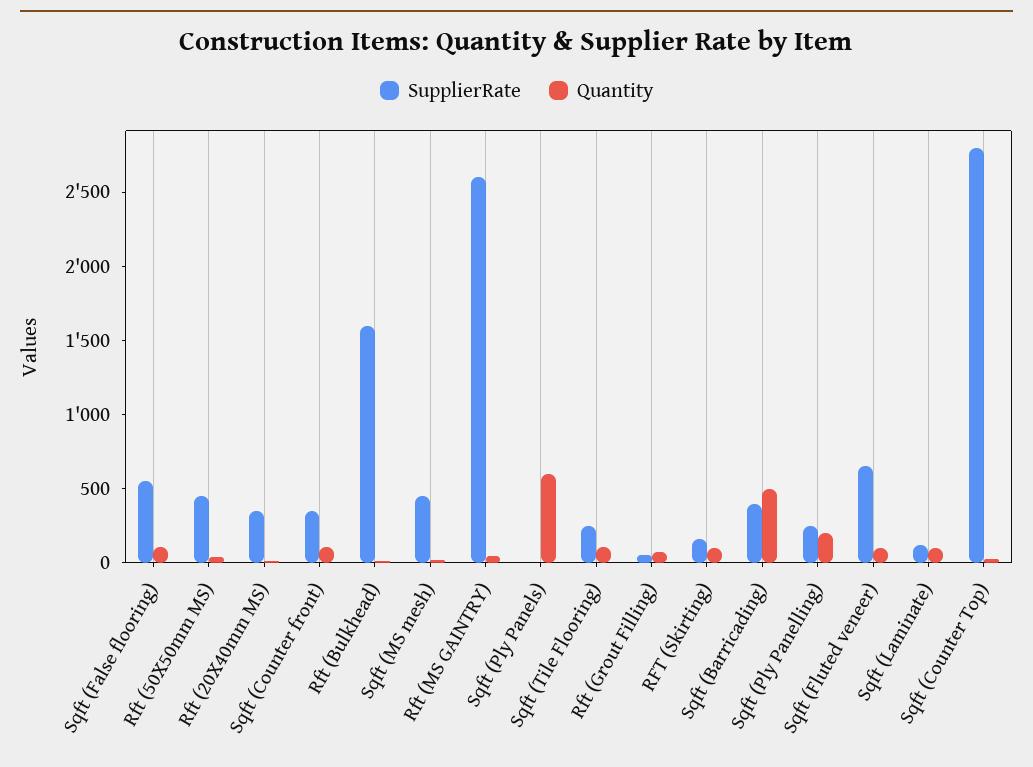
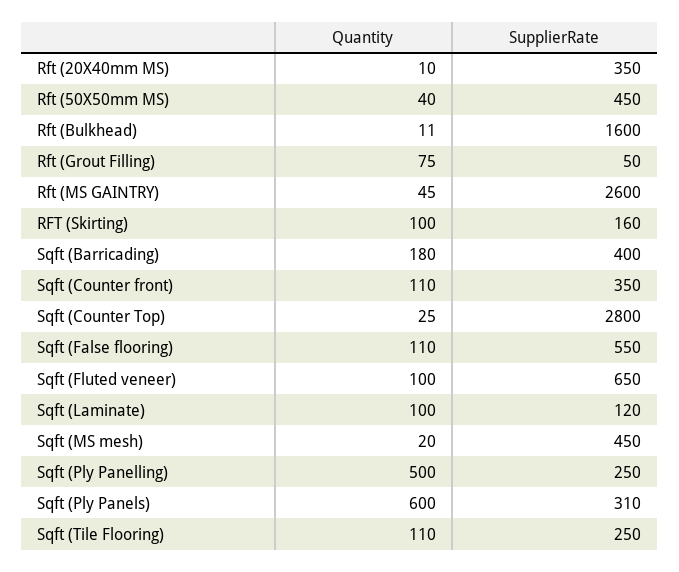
  {
    "SupplierRate": {
      "Sqft (False flooring)": 550,
      "Rft (50X50mm MS)": 450,
      "Rft (20X40mm MS)": 350,
      "Sqft (Counter front)": 350,
      "Rft (Bulkhead)": 1600,
      "Sqft (MS mesh)": 450,
      "Rft (MS GAINTRY)": 2600,
-     "Sqft (Ply Panels)": 0,
+     "Sqft (Ply Panels)": 310,
      "Sqft (Tile Flooring)": 250,
      "Rft (Grout Filling)": 50,
      "RFT (Skirting)": 160,
      "Sqft (Barricading)": 400,
      "Sqft (Ply Panelling)": 250,
      "Sqft (Fluted veneer)": 650,
      "Sqft (Laminate)": 120,
      "Sqft (Counter Top)": 2800
    },
    "Quantity": {
      "Sqft (False flooring)": 110,
      "Rft (50X50mm MS)": 40,
      "Rft (20X40mm MS)": 10,
      "Sqft (Counter front)": 110,
      "Rft (Bulkhead)": 11,
      "Sqft (MS mesh)": 20,
      "Rft (MS GAINTRY)": 45,
      "Sqft (Ply Panels)": 600,
      "Sqft (Tile Flooring)": 110,
      "Rft (Grout Filling)": 75,
      "RFT (Skirting)": 100,
-     "Sqft (Barricading)": 500,
+     "Sqft (Barricading)": 180,
-     "Sqft (Ply Panelling)": 200,
+     "Sqft (Ply Panelling)": 500,
      "Sqft (Fluted veneer)": 100,
      "Sqft (Laminate)": 100,
      "Sqft (Counter Top)": 25
    }
  }

